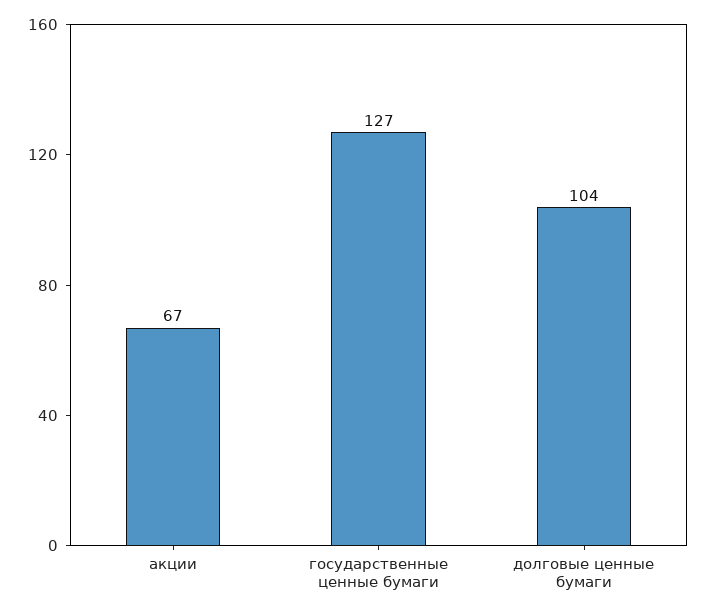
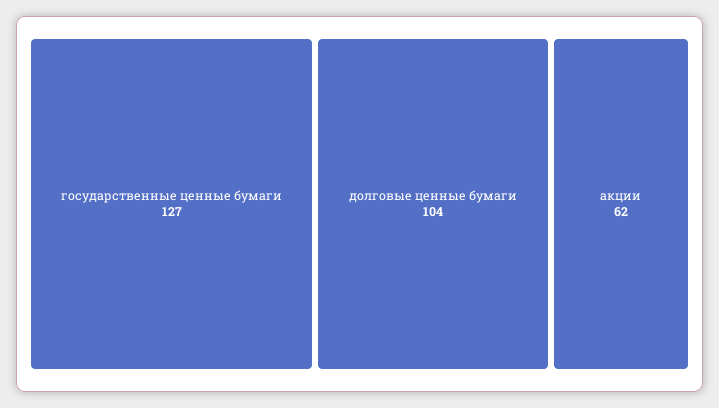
  {
-   "акции": 67,
+   "акции": 62,
    "государственные ценные бумаги": 127,
    "долговые ценные бумаги": 104
  }

